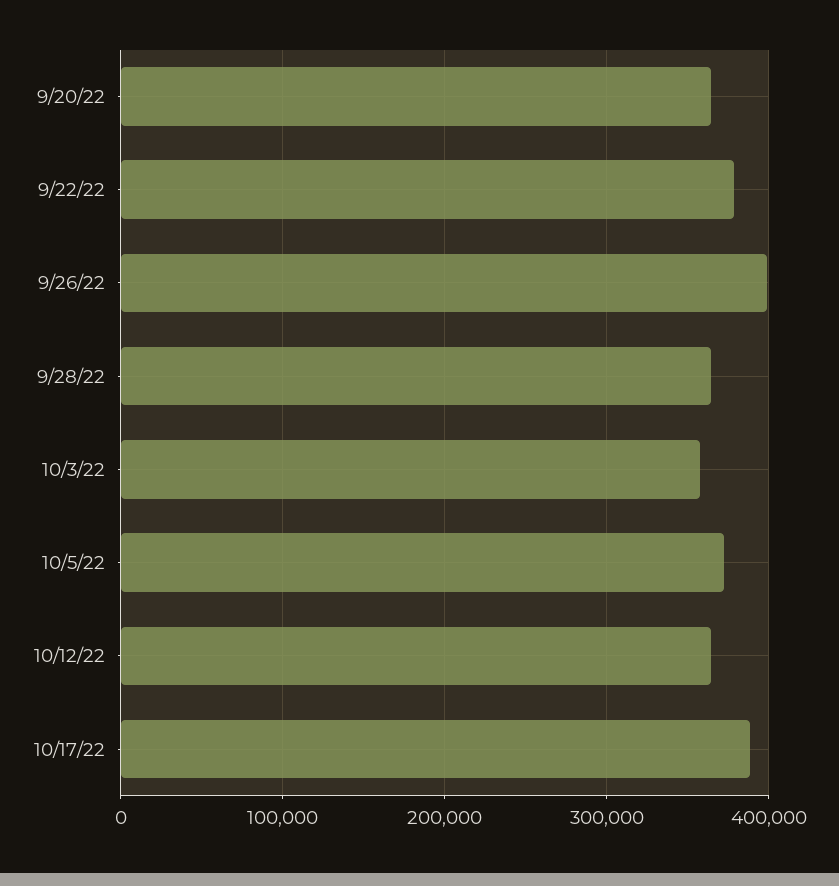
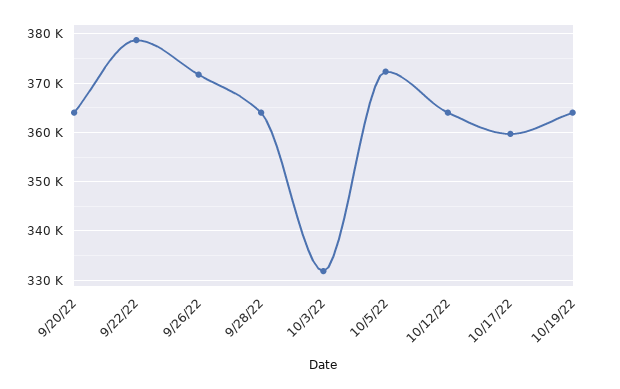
  {
    "9/20/22": 364000,
    "9/22/22": 378000,
-   "9/26/22": 400000,
+   "9/26/22": 372000,
    "9/28/22": 364000,
-   "10/3/22": 360000,
+   "10/3/22": 332000,
    "10/5/22": 372000,
    "10/12/22": 364000,
-   "10/17/22": 390000
+   "10/17/22": 360000,
+   "10/19/22": 364000
  }

